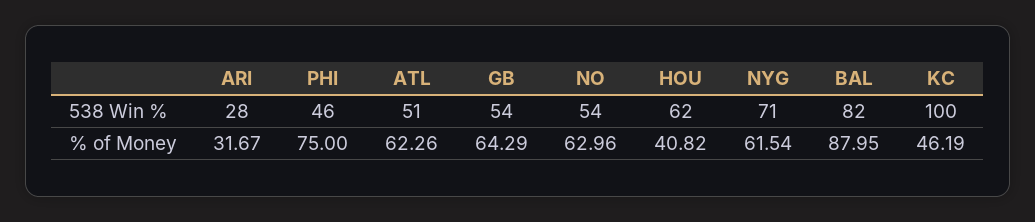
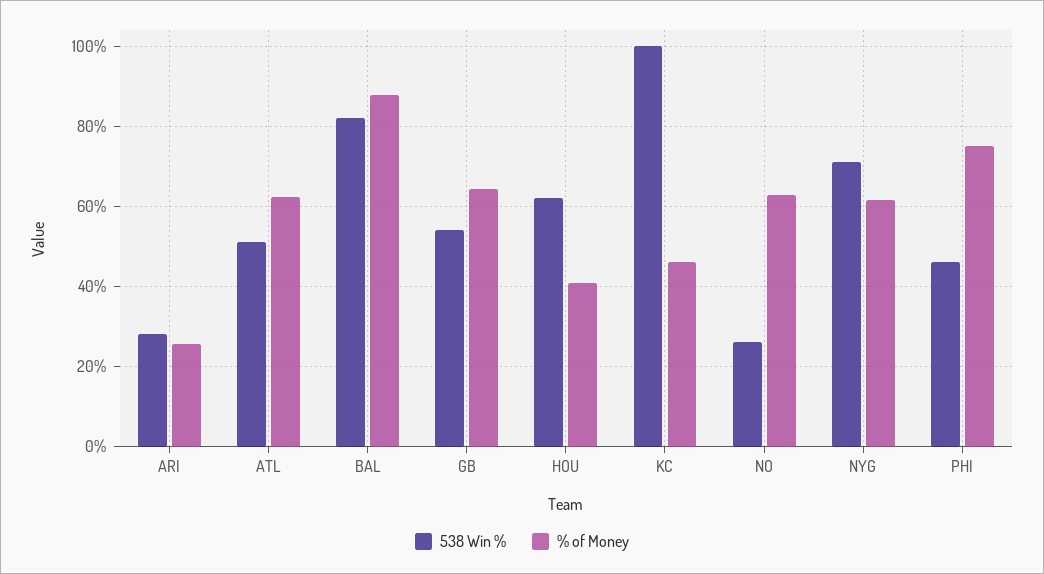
  {
    "538 Win %": {
      "ARI": 28,
      "PHI": 46,
      "ATL": 51,
      "GB": 54,
-     "NO": 54,
+     "NO": 26,
      "HOU": 62,
      "NYG": 71,
      "BAL": 82,
      "KC": 100
    },
    "% of Money": {
-     "ARI": 31.67,
+     "ARI": 26,
      "PHI": 75,
      "ATL": 62.26,
      "GB": 64.29,
      "NO": 62.96,
      "HOU": 40.82,
      "NYG": 61.54,
      "BAL": 87.95,
      "KC": 46.19
    }
  }

